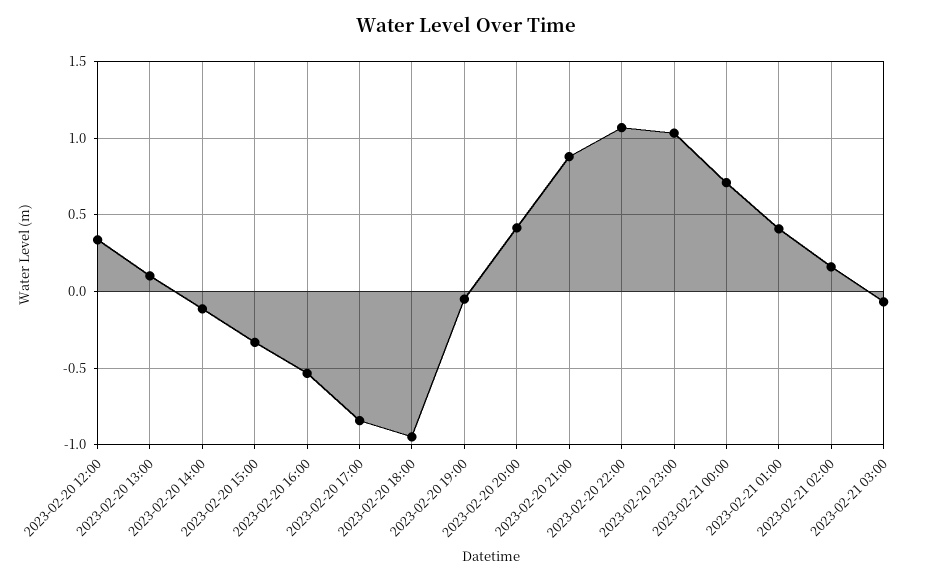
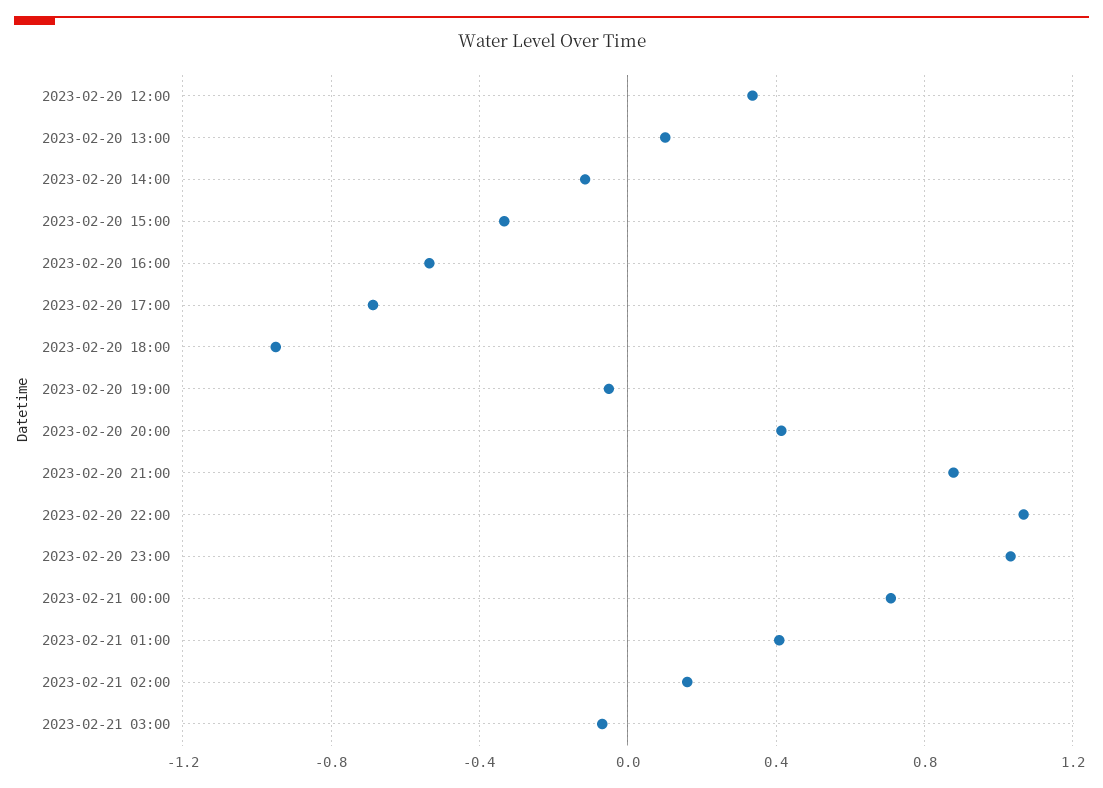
  {
    "2023-02-20 12:00": 0.35,
    "2023-02-20 13:00": 0.1,
    "2023-02-20 14:00": -0.1,
    "2023-02-20 15:00": -0.35,
    "2023-02-20 16:00": -0.55,
-   "2023-02-20 17:00": -0.85,
+   "2023-02-20 17:00": -0.7,
    "2023-02-20 18:00": -0.95,
    "2023-02-20 19:00": -0.05,
    "2023-02-20 20:00": 0.4,
    "2023-02-20 21:00": 0.9,
    "2023-02-20 22:00": 1.05,
    "2023-02-20 23:00": 1.05,
    "2023-02-21 00:00": 0.7,
    "2023-02-21 01:00": 0.4,
    "2023-02-21 02:00": 0.15,
    "2023-02-21 03:00": -0.05
  }

